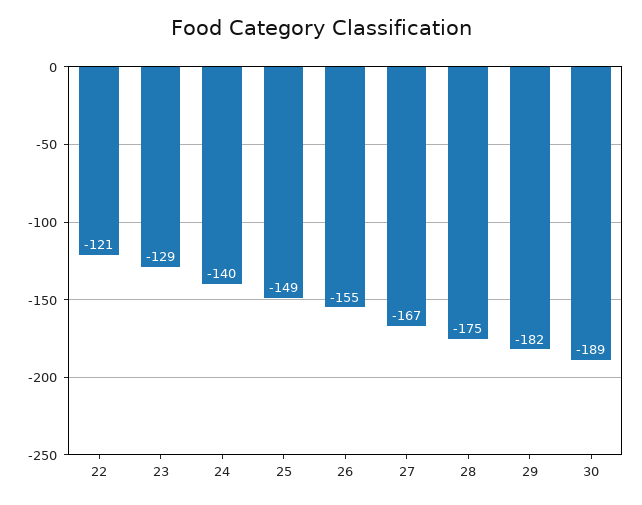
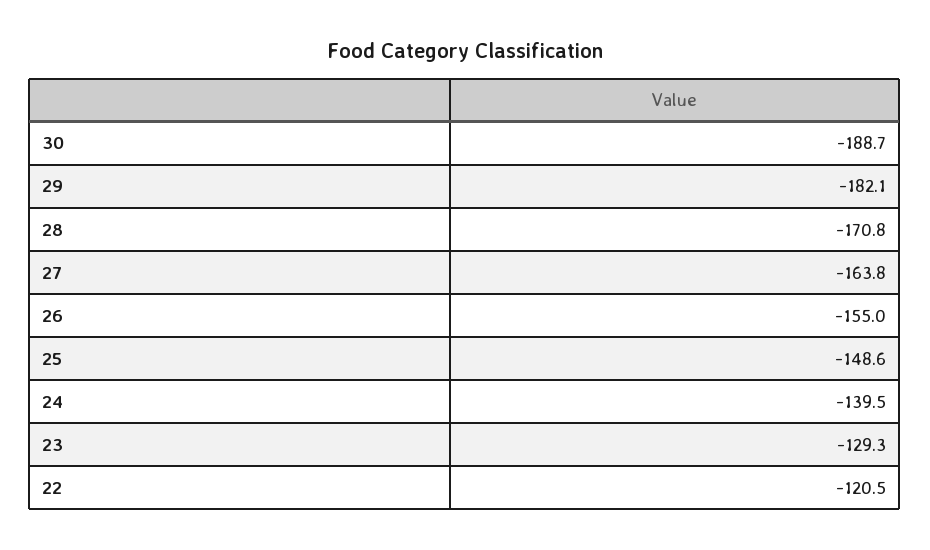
  {
    "22": -120.5,
    "23": -129.3,
    "24": -139.5,
    "25": -148.6,
    "26": -155,
-   "27": -167,
+   "27": -163.8,
-   "28": -175,
+   "28": -170.8,
    "29": -182.1,
    "30": -188.7
  }

